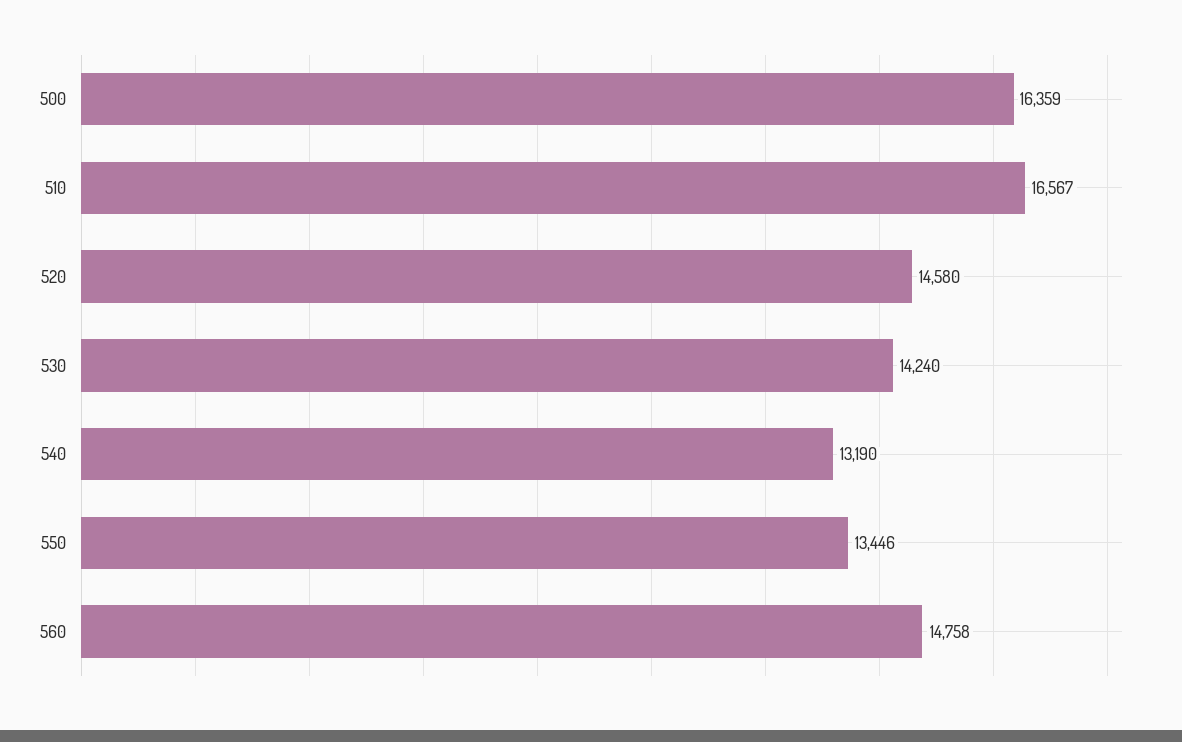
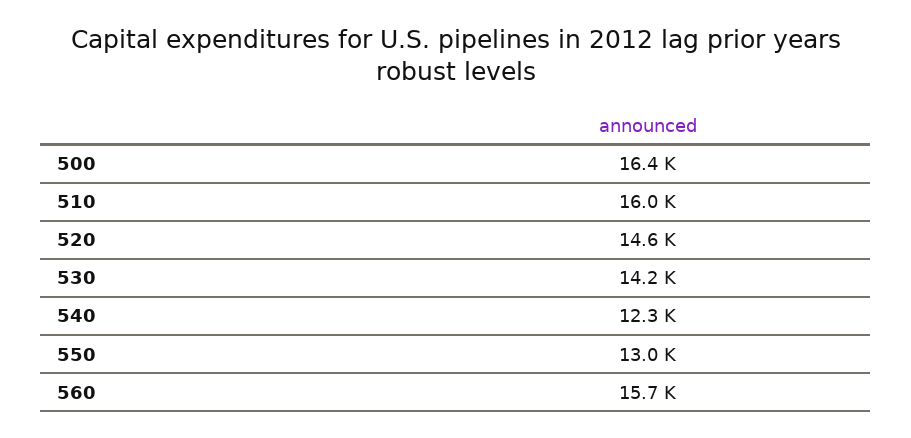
  {
    "500": 16359,
-   "510": 16567,
+   "510": 16000,
    "520": 14580,
    "530": 14240,
-   "540": 13190,
+   "540": 12300,
-   "550": 13446,
+   "550": 13000,
-   "560": 14758
+   "560": 15700
  }

